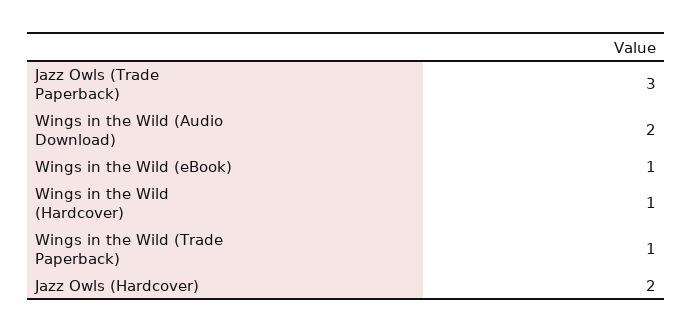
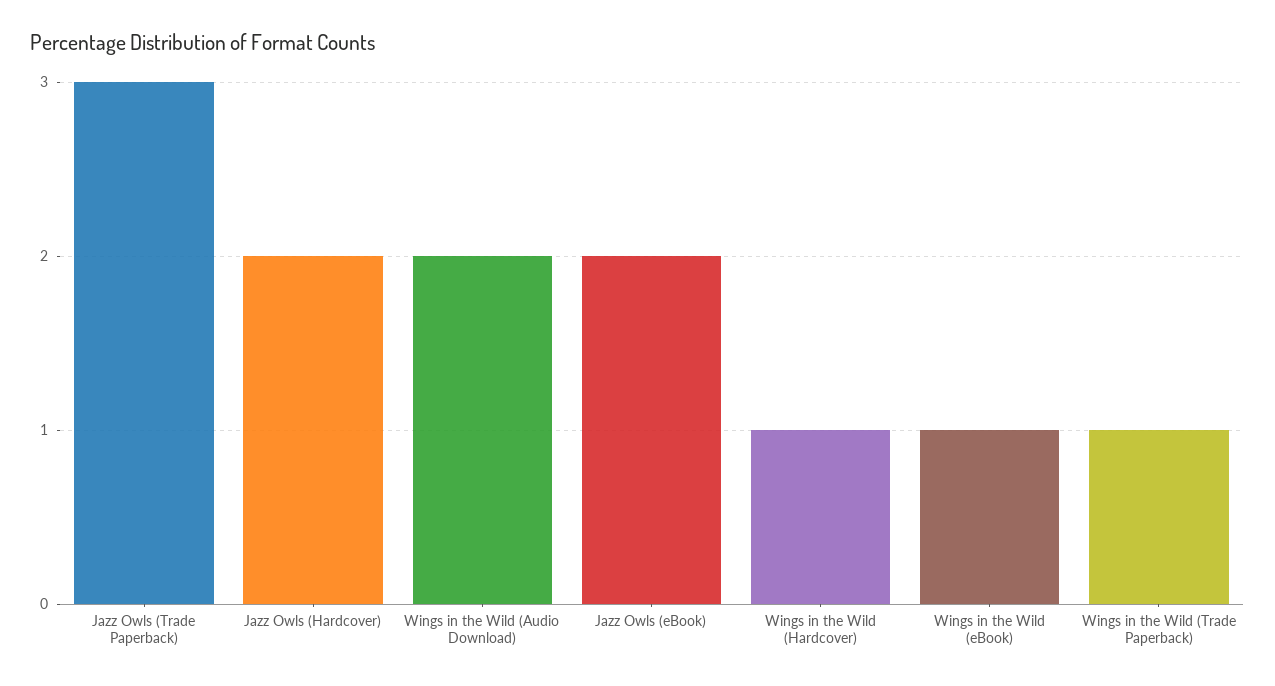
  {
    "Jazz Owls (Trade Paperback)": 3,
    "Wings in the Wild (Audio Download)": 2,
    "Wings in the Wild (eBook)": 1,
    "Wings in the Wild (Hardcover)": 1,
    "Wings in the Wild (Trade Paperback)": 1,
-   "Jazz Owls (Hardcover)": 2
+   "Jazz Owls (Hardcover)": 2,
+   "Jazz Owls (eBook)": 2
  }

